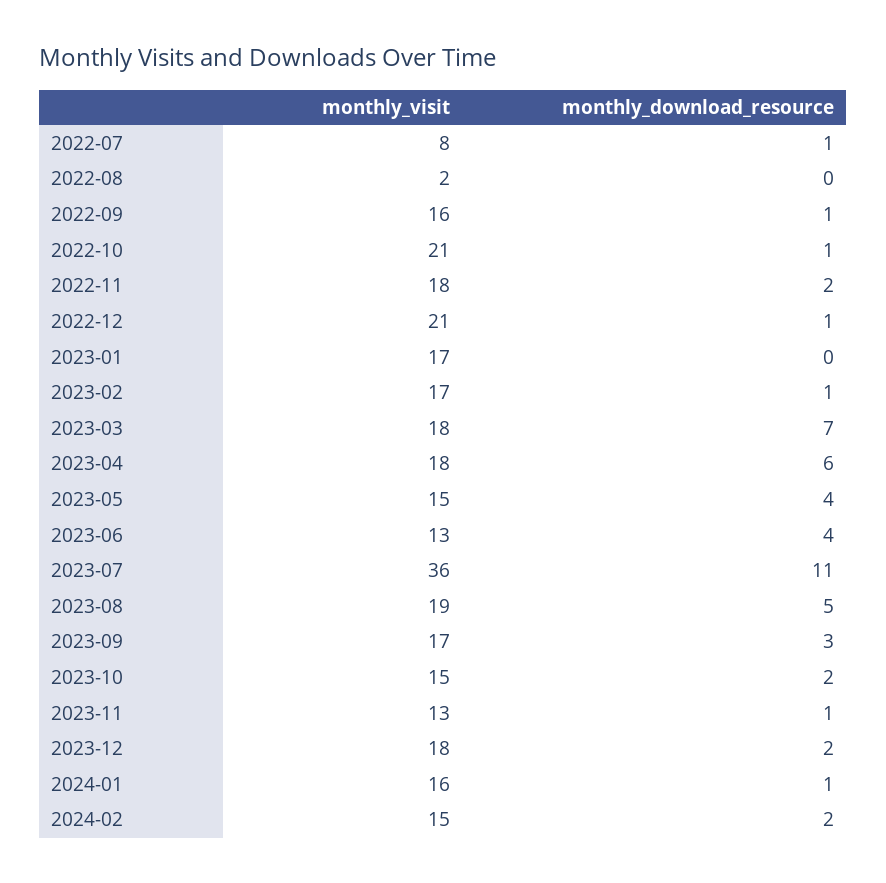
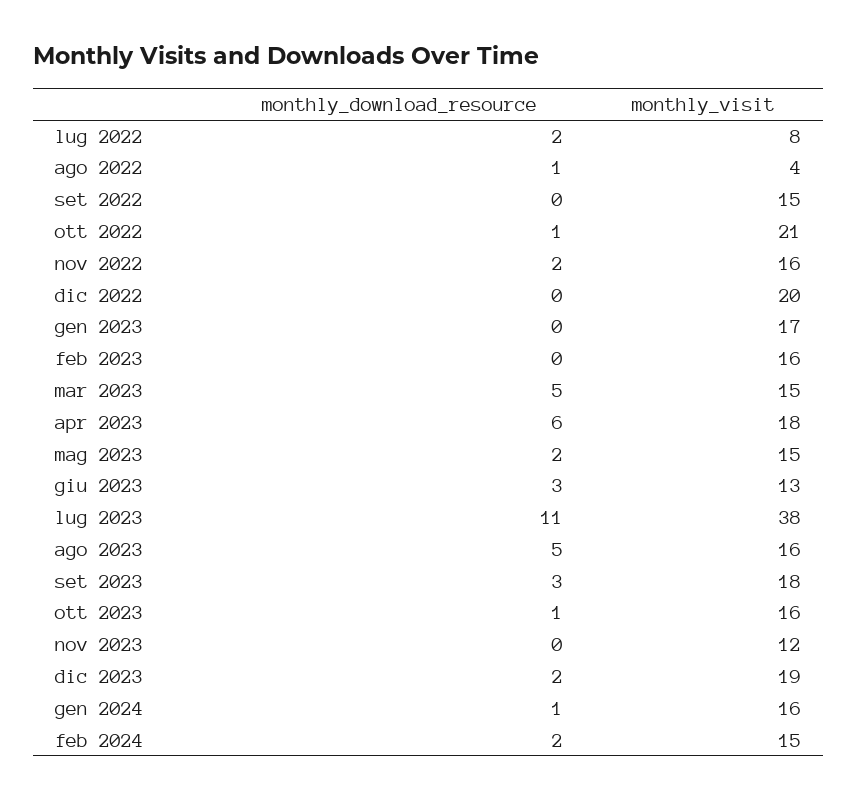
  {
    "monthly_visit": {
      "2022-07": 8,
-     "2022-08": 2,
+     "2022-08": 4,
-     "2022-09": 16,
+     "2022-09": 15,
      "2022-10": 21,
-     "2022-11": 18,
+     "2022-11": 16,
-     "2022-12": 21,
+     "2022-12": 20,
      "2023-01": 17,
-     "2023-02": 17,
+     "2023-02": 16,
-     "2023-03": 18,
+     "2023-03": 15,
      "2023-04": 18,
      "2023-05": 15,
      "2023-06": 13,
-     "2023-07": 36,
+     "2023-07": 38,
-     "2023-08": 19,
+     "2023-08": 16,
-     "2023-09": 17,
+     "2023-09": 18,
-     "2023-10": 15,
+     "2023-10": 16,
-     "2023-11": 13,
+     "2023-11": 12,
-     "2023-12": 18,
+     "2023-12": 19,
      "2024-01": 16,
      "2024-02": 15
    },
    "monthly_download_resource": {
-     "2022-07": 1,
+     "2022-07": 2,
-     "2022-08": 0,
+     "2022-08": 1,
-     "2022-09": 1,
+     "2022-09": 0,
      "2022-10": 1,
      "2022-11": 2,
-     "2022-12": 1,
+     "2022-12": 0,
      "2023-01": 0,
-     "2023-02": 1,
+     "2023-02": 0,
-     "2023-03": 7,
+     "2023-03": 5,
      "2023-04": 6,
-     "2023-05": 4,
+     "2023-05": 2,
-     "2023-06": 4,
+     "2023-06": 3,
      "2023-07": 11,
      "2023-08": 5,
      "2023-09": 3,
-     "2023-10": 2,
+     "2023-10": 1,
-     "2023-11": 1,
+     "2023-11": 0,
      "2023-12": 2,
      "2024-01": 1,
      "2024-02": 2
    }
  }

